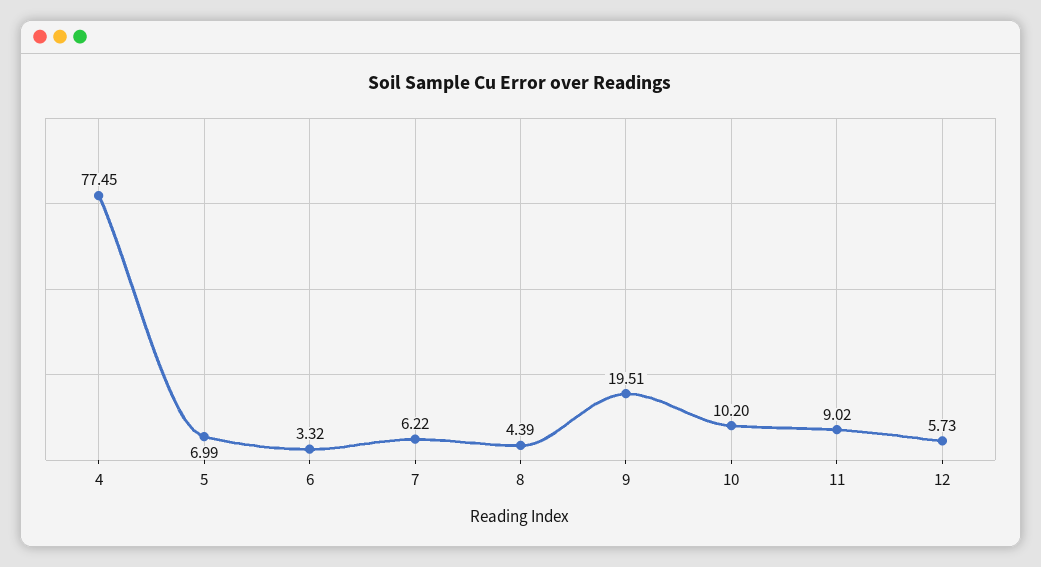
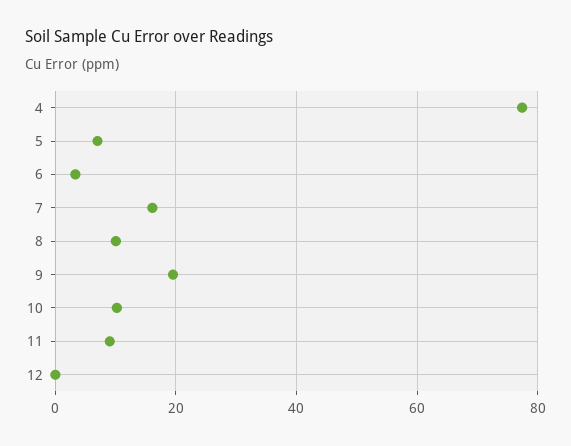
  {
    "4": 77.45,
    "5": 6.99,
    "6": 3.32,
-   "7": 6.22,
+   "7": 16,
-   "8": 4.39,
+   "8": 10,
    "9": 19.51,
    "10": 10.2,
    "11": 9.02,
-   "12": 5.73
+   "12": 0
  }

